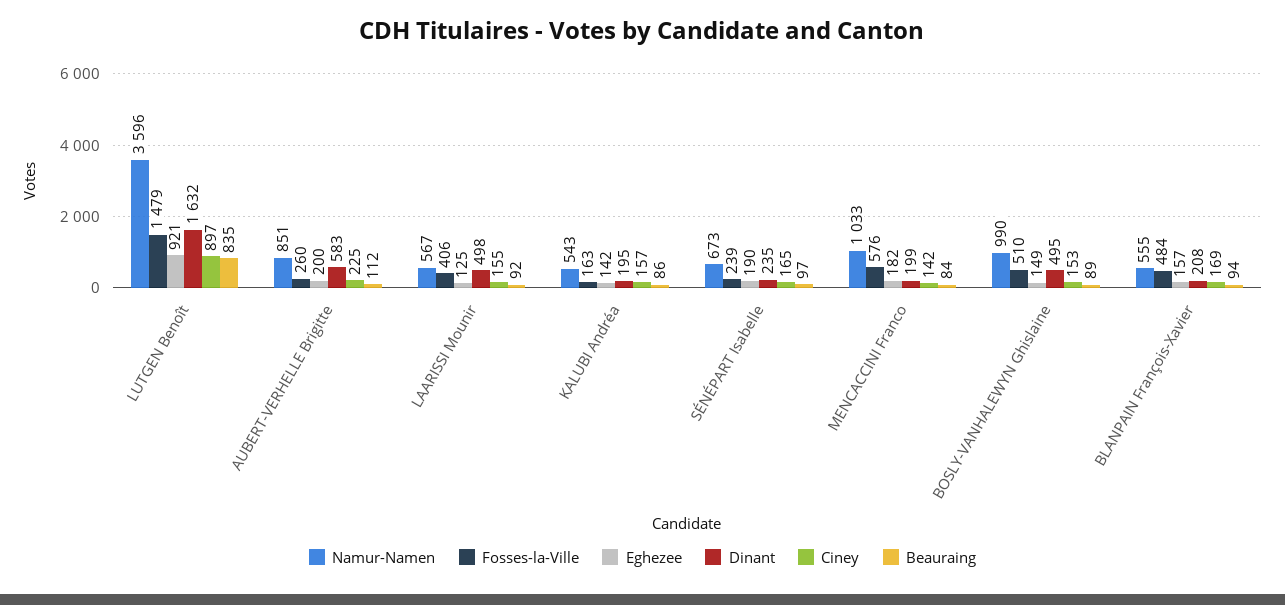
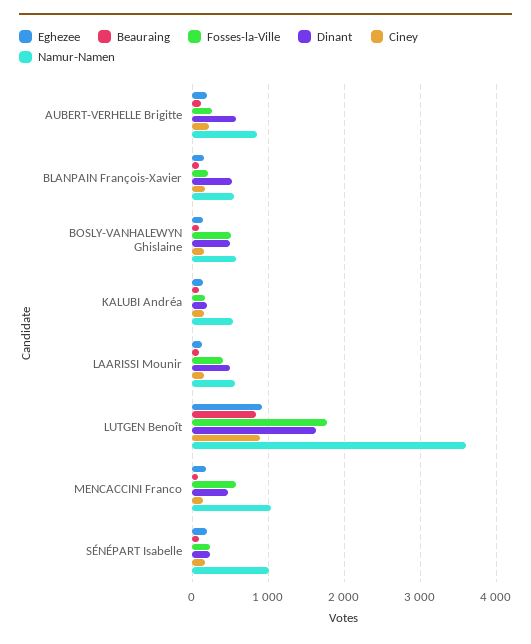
  {
    "Namur-Namen": {
      "LUTGEN Benoît": 3596,
      "AUBERT-VERHELLE Brigitte": 851,
      "LAARISSI Mounir": 567,
      "KALUBI Andréa": 543,
-     "SÉNÉPART Isabelle": 673,
+     "SÉNÉPART Isabelle": 1000,
      "MENCACCINI Franco": 1033,
-     "BOSLY-VANHALEWYN Ghislaine": 990,
+     "BOSLY-VANHALEWYN Ghislaine": 600,
      "BLANPAIN François-Xavier": 555
    },
    "Fosses-la-Ville": {
-     "LUTGEN Benoît": 1479,
+     "LUTGEN Benoît": 1800,
      "AUBERT-VERHELLE Brigitte": 260,
      "LAARISSI Mounir": 406,
      "KALUBI Andréa": 163,
      "SÉNÉPART Isabelle": 239,
      "MENCACCINI Franco": 576,
      "BOSLY-VANHALEWYN Ghislaine": 510,
-     "BLANPAIN François-Xavier": 484
+     "BLANPAIN François-Xavier": 200
    },
    "Eghezee": {
      "LUTGEN Benoît": 921,
      "AUBERT-VERHELLE Brigitte": 200,
      "LAARISSI Mounir": 125,
      "KALUBI Andréa": 142,
      "SÉNÉPART Isabelle": 190,
      "MENCACCINI Franco": 182,
      "BOSLY-VANHALEWYN Ghislaine": 149,
      "BLANPAIN François-Xavier": 157
    },
    "Dinant": {
      "LUTGEN Benoît": 1632,
      "AUBERT-VERHELLE Brigitte": 583,
      "LAARISSI Mounir": 498,
      "KALUBI Andréa": 195,
      "SÉNÉPART Isabelle": 235,
-     "MENCACCINI Franco": 199,
+     "MENCACCINI Franco": 500,
      "BOSLY-VANHALEWYN Ghislaine": 495,
-     "BLANPAIN François-Xavier": 208
+     "BLANPAIN François-Xavier": 500
    },
    "Ciney": {
      "LUTGEN Benoît": 897,
      "AUBERT-VERHELLE Brigitte": 225,
      "LAARISSI Mounir": 155,
      "KALUBI Andréa": 157,
      "SÉNÉPART Isabelle": 165,
      "MENCACCINI Franco": 142,
      "BOSLY-VANHALEWYN Ghislaine": 153,
      "BLANPAIN François-Xavier": 169
    },
    "Beauraing": {
      "LUTGEN Benoît": 835,
      "AUBERT-VERHELLE Brigitte": 112,
      "LAARISSI Mounir": 92,
      "KALUBI Andréa": 86,
      "SÉNÉPART Isabelle": 97,
      "MENCACCINI Franco": 84,
      "BOSLY-VANHALEWYN Ghislaine": 89,
      "BLANPAIN François-Xavier": 94
    }
  }

